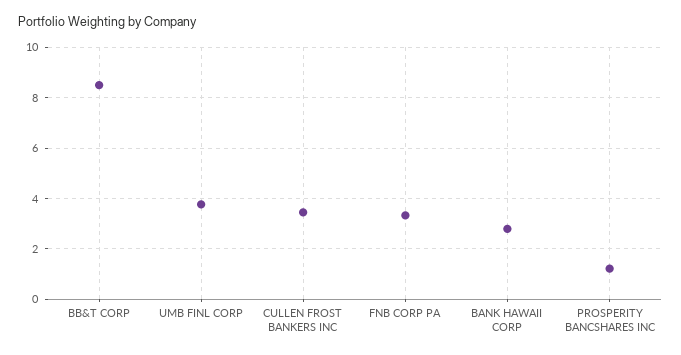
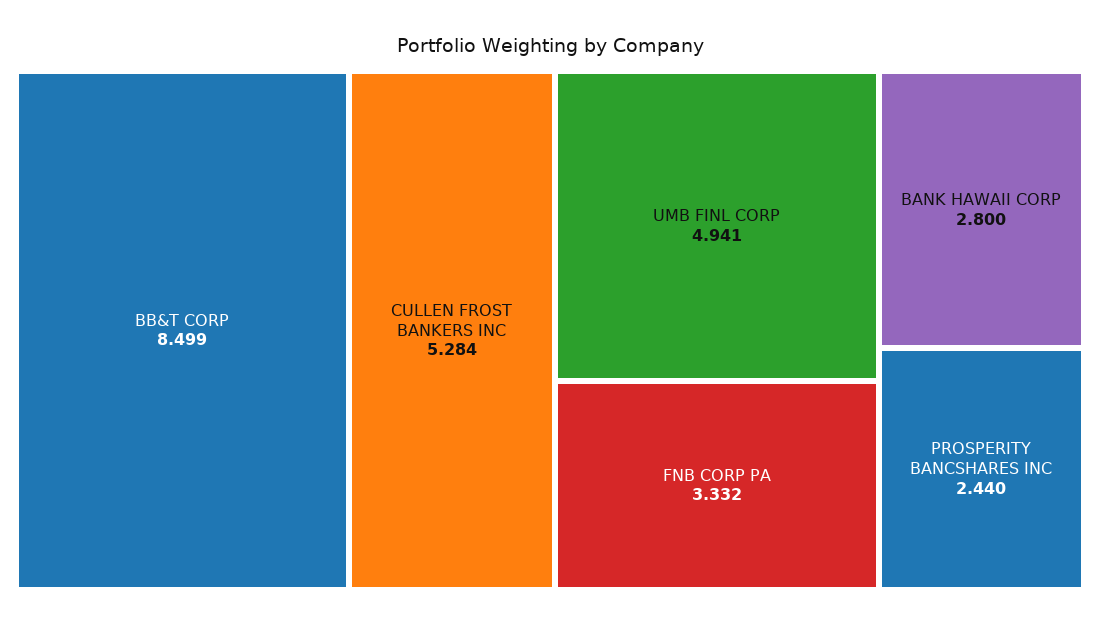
  {
    "BB&T CORP": 8.499,
-   "UMB FINL CORP": 3.75,
+   "UMB FINL CORP": 4.941,
-   "CULLEN FROST BANKERS INC": 3.5,
+   "CULLEN FROST BANKERS INC": 5.284,
    "FNB CORP PA": 3.332,
    "BANK HAWAII CORP": 2.8,
-   "PROSPERITY BANCSHARES INC": 1.25
+   "PROSPERITY BANCSHARES INC": 2.44
  }

